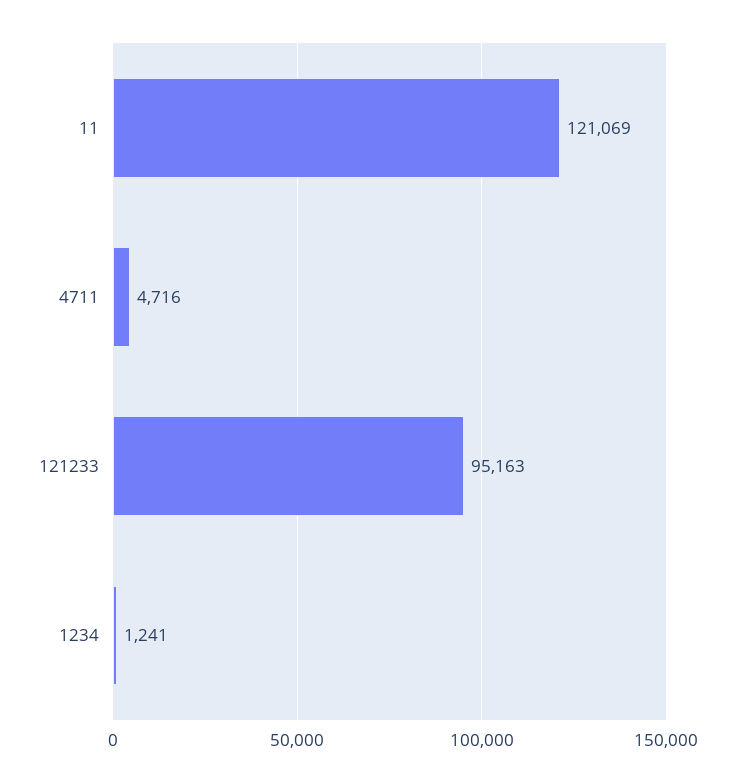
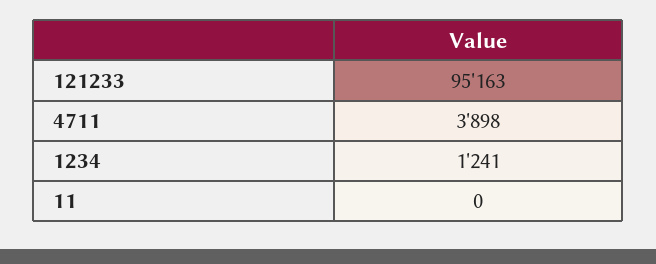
  {
-   "11": 121069,
+   "11": 0,
-   "4711": 4716,
+   "4711": 3898,
    "121233": 95163,
    "1234": 1241
  }

